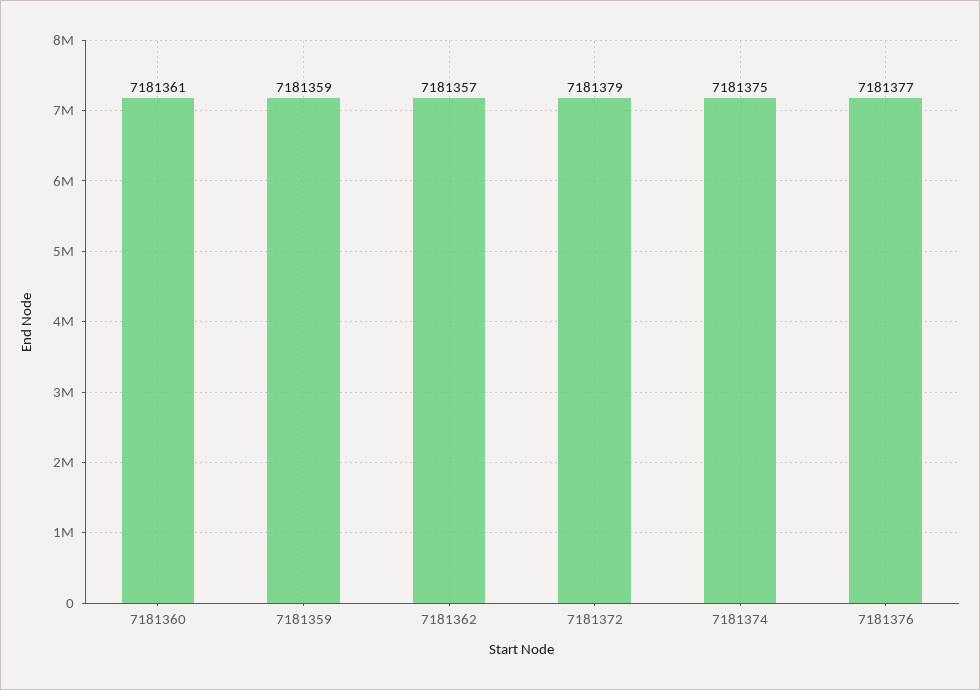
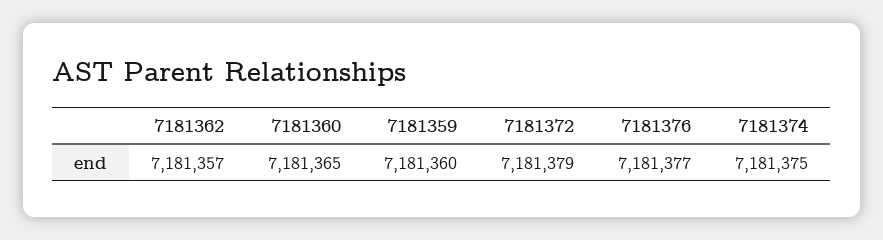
  {
-   "7181360": 7181361,
+   "7181360": 7181365,
-   "7181359": 7181359,
+   "7181359": 7181360,
    "7181362": 7181357,
    "7181372": 7181379,
    "7181374": 7181375,
    "7181376": 7181377
  }

